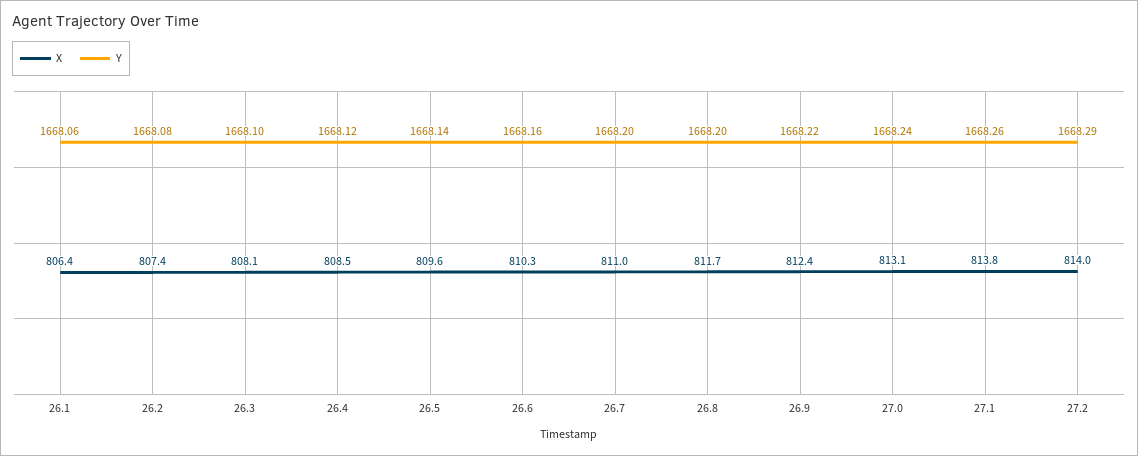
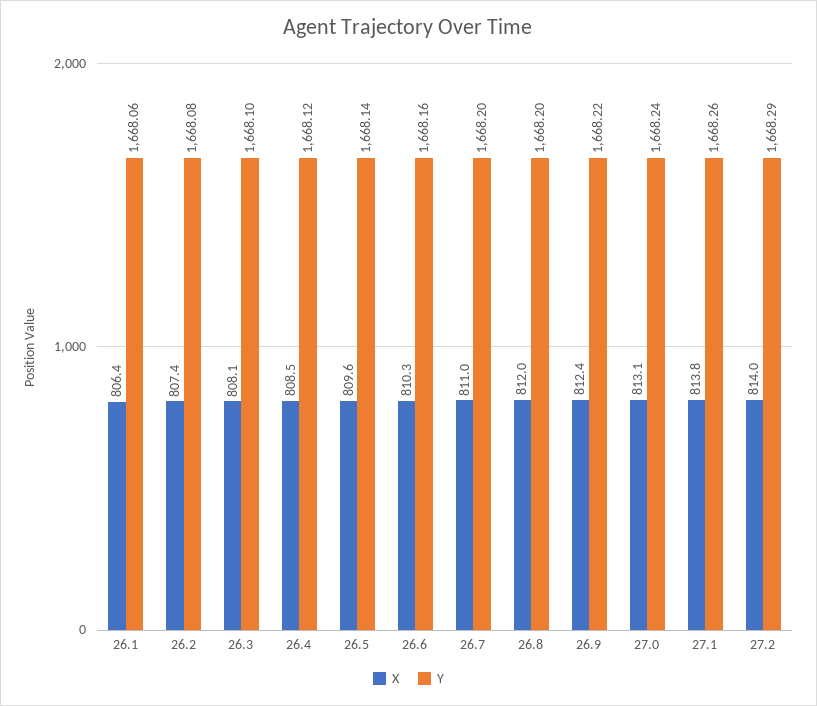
  {
    "X": {
      "26.1": 806.4,
      "26.2": 807.4,
      "26.3": 808.1,
      "26.4": 808.5,
      "26.5": 809.6,
      "26.6": 810.3,
      "26.7": 811,
-     "26.8": 811.7,
+     "26.8": 812,
      "26.9": 812.4,
      "27.0": 813.1,
      "27.1": 813.8,
      "27.2": 814
    },
    "Y": {
      "26.1": 1668.06,
      "26.2": 1668.08,
      "26.3": 1668.1,
      "26.4": 1668.12,
      "26.5": 1668.14,
      "26.6": 1668.16,
      "26.7": 1668.2,
      "26.8": 1668.2,
      "26.9": 1668.22,
      "27.0": 1668.24,
      "27.1": 1668.26,
      "27.2": 1668.29
    }
  }

